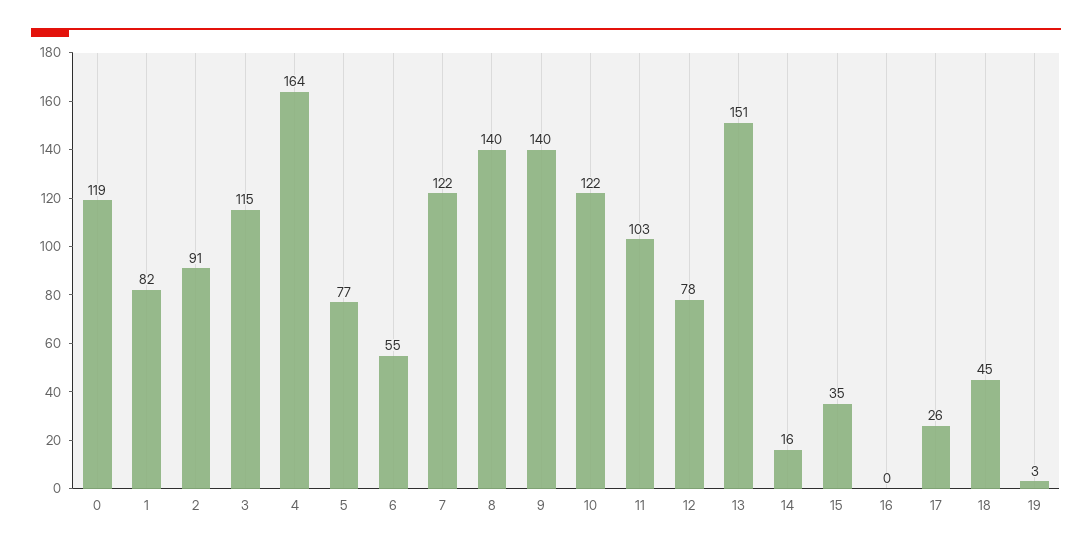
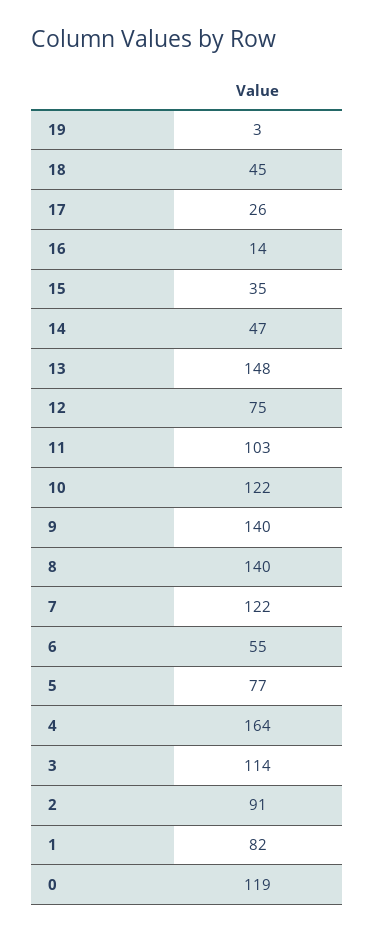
  {
    "0": 119,
    "1": 82,
    "2": 91,
-   "3": 115,
+   "3": 114,
    "4": 164,
    "5": 77,
    "6": 55,
    "7": 122,
    "8": 140,
    "9": 140,
    "10": 122,
    "11": 103,
-   "12": 78,
+   "12": 75,
-   "13": 151,
+   "13": 148,
-   "14": 16,
+   "14": 47,
    "15": 35,
-   "16": 0,
+   "16": 14,
    "17": 26,
    "18": 45,
    "19": 3
  }

